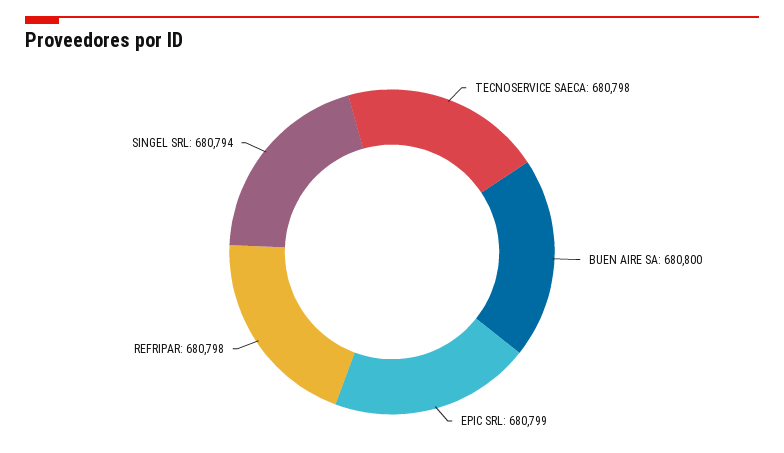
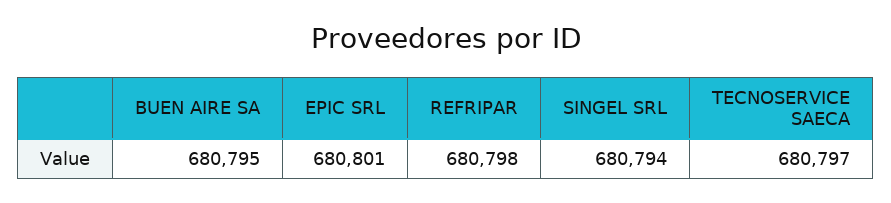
  {
-   "TECNOSERVICE SAECA": 680798,
+   "TECNOSERVICE SAECA": 680797,
-   "BUEN AIRE SA": 680800,
+   "BUEN AIRE SA": 680795,
-   "EPIC SRL": 680799,
+   "EPIC SRL": 680801,
    "REFRIPAR": 680798,
    "SINGEL SRL": 680794
  }

